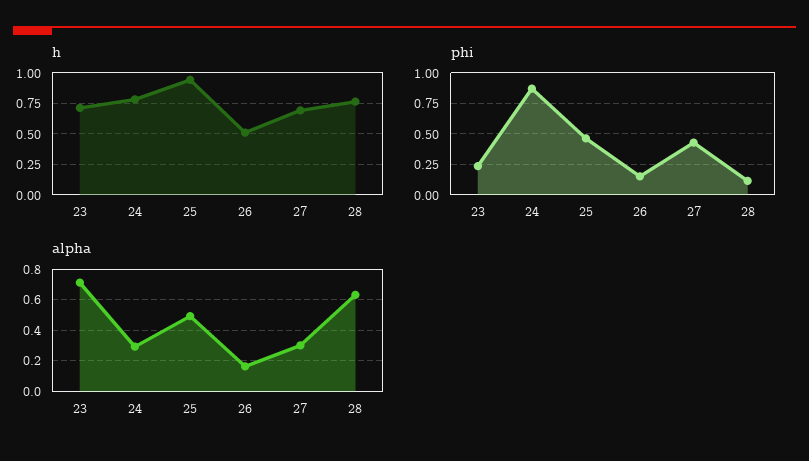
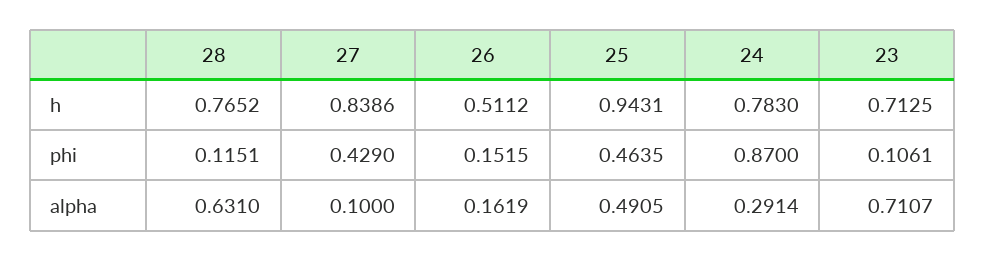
  {
    "h": {
      "23": 0.7125,
      "24": 0.783,
      "25": 0.9431,
      "26": 0.5112,
-     "27": 0.7,
+     "27": 0.8386,
      "28": 0.7652
    },
    "phi": {
-     "23": 0.25,
+     "23": 0.1061,
      "24": 0.87,
      "25": 0.4635,
      "26": 0.1515,
      "27": 0.429,
      "28": 0.1151
    },
    "alpha": {
      "23": 0.7107,
      "24": 0.2914,
      "25": 0.4905,
      "26": 0.1619,
-     "27": 0.3,
+     "27": 0.1,
      "28": 0.631
    }
  }

